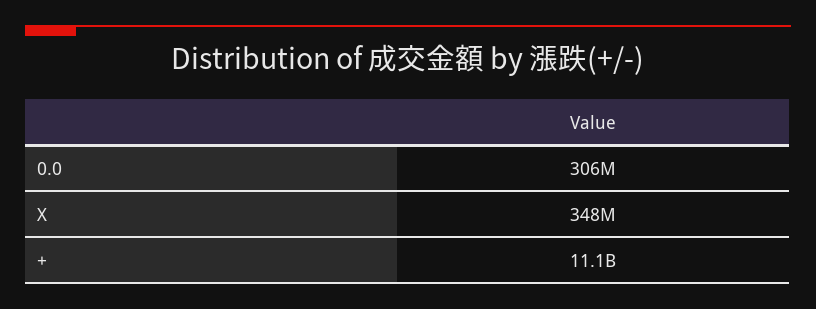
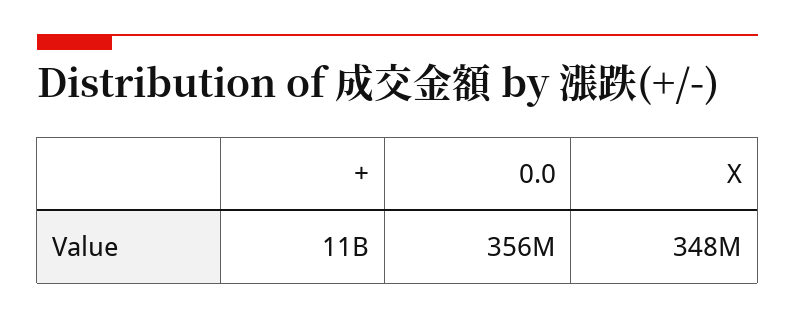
  {
-   "0.0": 306000000,
+   "0.0": 356000000,
    "X": 348000000,
    "+": 11100000000
  }

